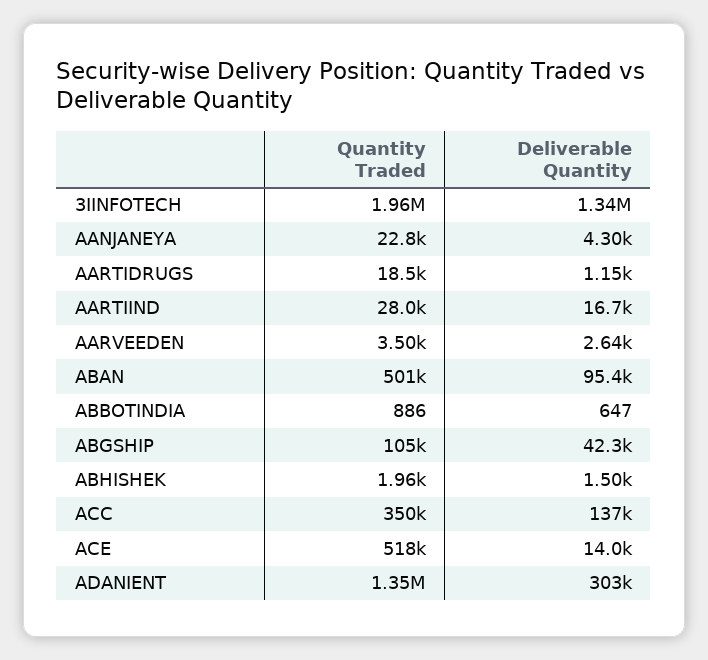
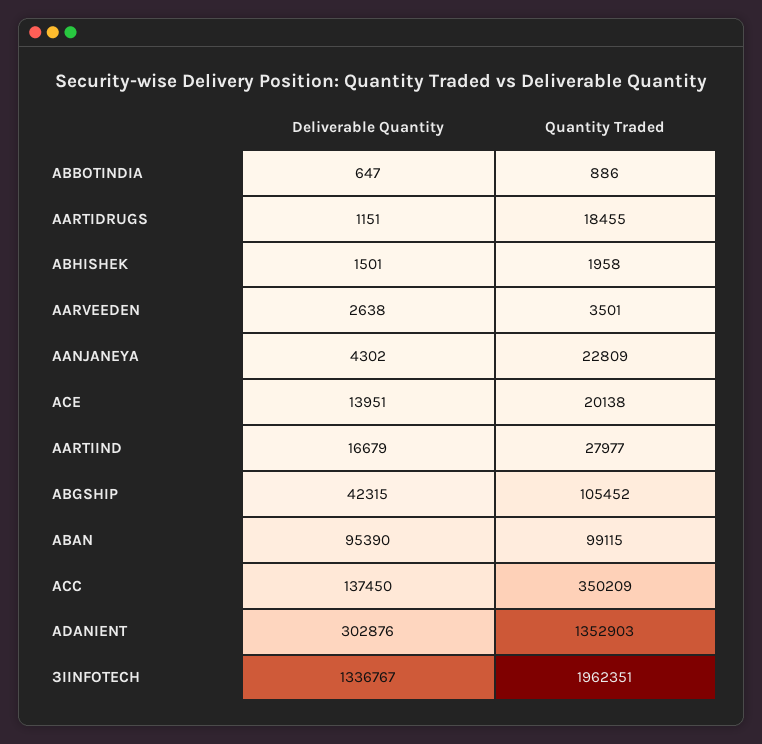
  {
    "Quantity Traded": {
      "3IINFOTECH": 1962351,
      "AANJANEYA": 22809,
      "AARTIDRUGS": 18455,
      "AARTIIND": 27977,
      "AARVEEDEN": 3501,
-     "ABAN": 501000,
+     "ABAN": 99115,
      "ABBOTINDIA": 886,
      "ABGSHIP": 105452,
      "ABHISHEK": 1958,
      "ACC": 350209,
-     "ACE": 518000,
+     "ACE": 20138,
      "ADANIENT": 1352903
    },
    "Deliverable Quantity": {
      "3IINFOTECH": 1336767,
      "AANJANEYA": 4302,
      "AARTIDRUGS": 1151,
      "AARTIIND": 16679,
      "AARVEEDEN": 2638,
      "ABAN": 95390,
      "ABBOTINDIA": 647,
      "ABGSHIP": 42315,
      "ABHISHEK": 1501,
      "ACC": 137450,
      "ACE": 13951,
      "ADANIENT": 302876
    }
  }

